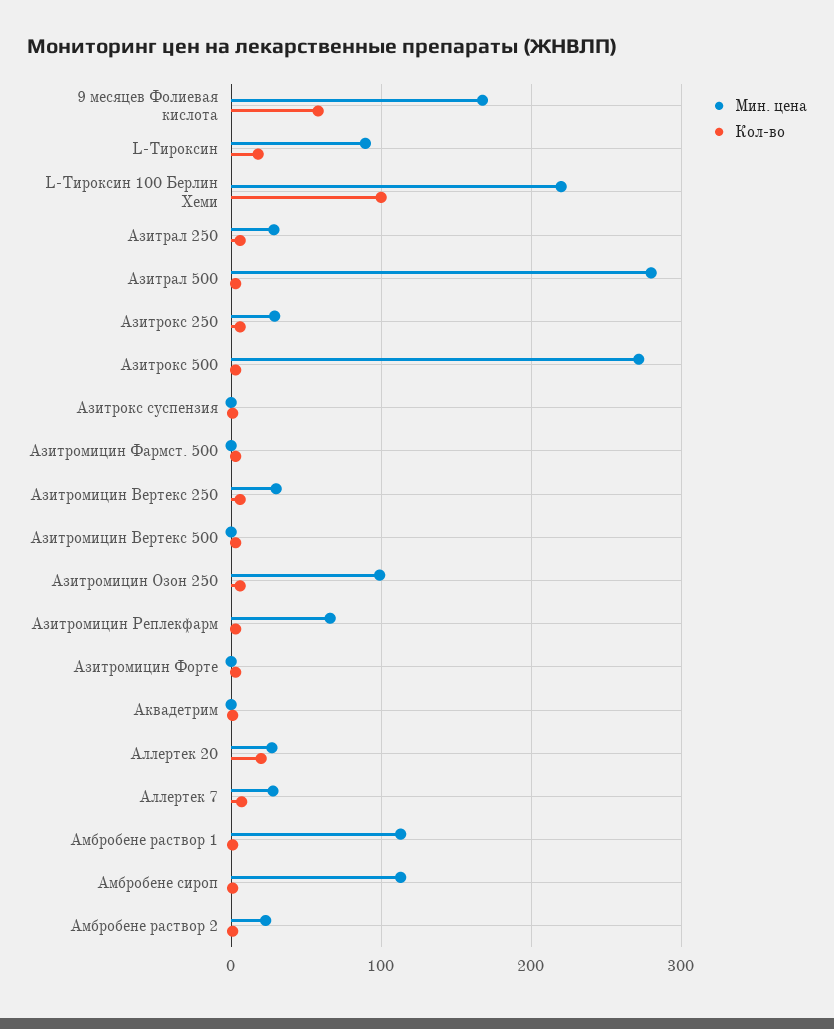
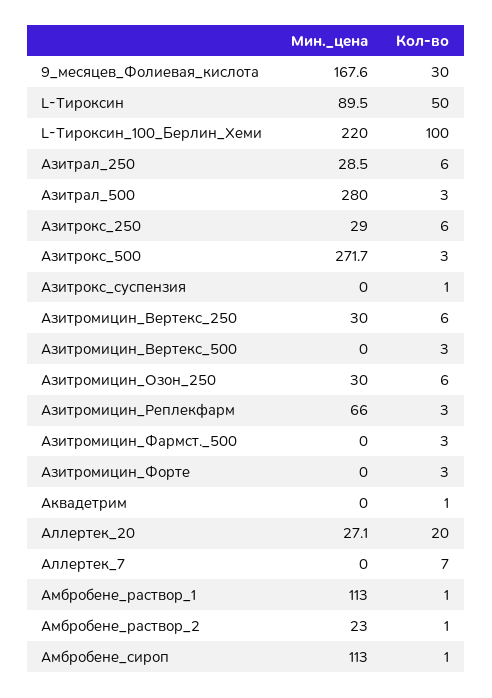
  {
    "Мин. цена": {
      "9 месяцев Фолиевая кислота": 167.6,
      "L-Тироксин": 89.5,
      "L-Тироксин 100 Берлин Хеми": 220,
      "Азитрал 250": 28.5,
      "Азитрал 500": 280,
      "Азитрокс 250": 29,
      "Азитрокс 500": 271.7,
      "Азитрокс суспензия": 0,
      "Азитромицин Фармст. 500": 0,
      "Азитромицин Вертекс 250": 30,
      "Азитромицин Вертекс 500": 0,
-     "Азитромицин Озон 250": 100,
+     "Азитромицин Озон 250": 30,
      "Азитромицин Реплекфарм": 66,
      "Азитромицин Форте": 0,
      "Аквадетрим": 0,
      "Аллертек 20": 27.1,
-     "Аллертек 7": 30,
+     "Аллертек 7": 0,
      "Амбробене раствор 1": 113,
      "Амбробене сироп": 113,
      "Амбробене раствор 2": 23
    },
    "Кол-во": {
-     "9 месяцев Фолиевая кислота": 60,
+     "9 месяцев Фолиевая кислота": 30,
-     "L-Тироксин": 20,
+     "L-Тироксин": 50,
      "L-Тироксин 100 Берлин Хеми": 100,
      "Азитрал 250": 6,
      "Азитрал 500": 3,
      "Азитрокс 250": 6,
      "Азитрокс 500": 3,
      "Азитрокс суспензия": 1,
      "Азитромицин Фармст. 500": 3,
      "Азитромицин Вертекс 250": 6,
      "Азитромицин Вертекс 500": 3,
      "Азитромицин Озон 250": 6,
      "Азитромицин Реплекфарм": 3,
      "Азитромицин Форте": 3,
      "Аквадетрим": 1,
      "Аллертек 20": 20,
      "Аллертек 7": 7,
      "Амбробене раствор 1": 1,
      "Амбробене сироп": 1,
      "Амбробене раствор 2": 1
    }
  }

